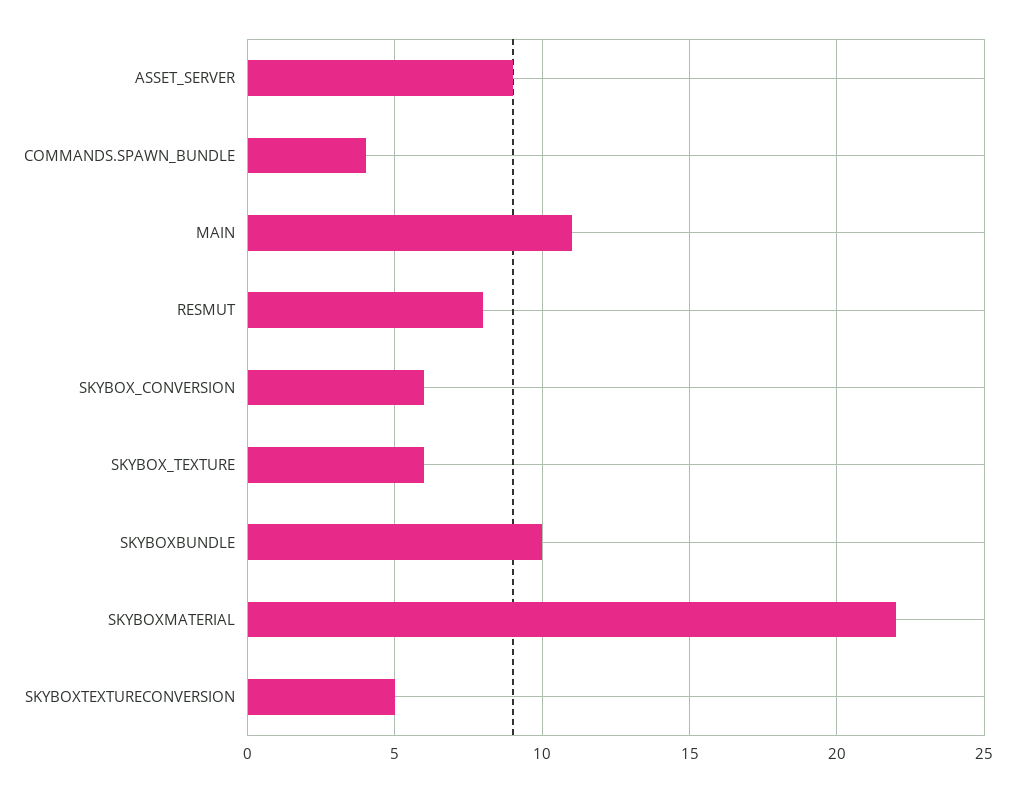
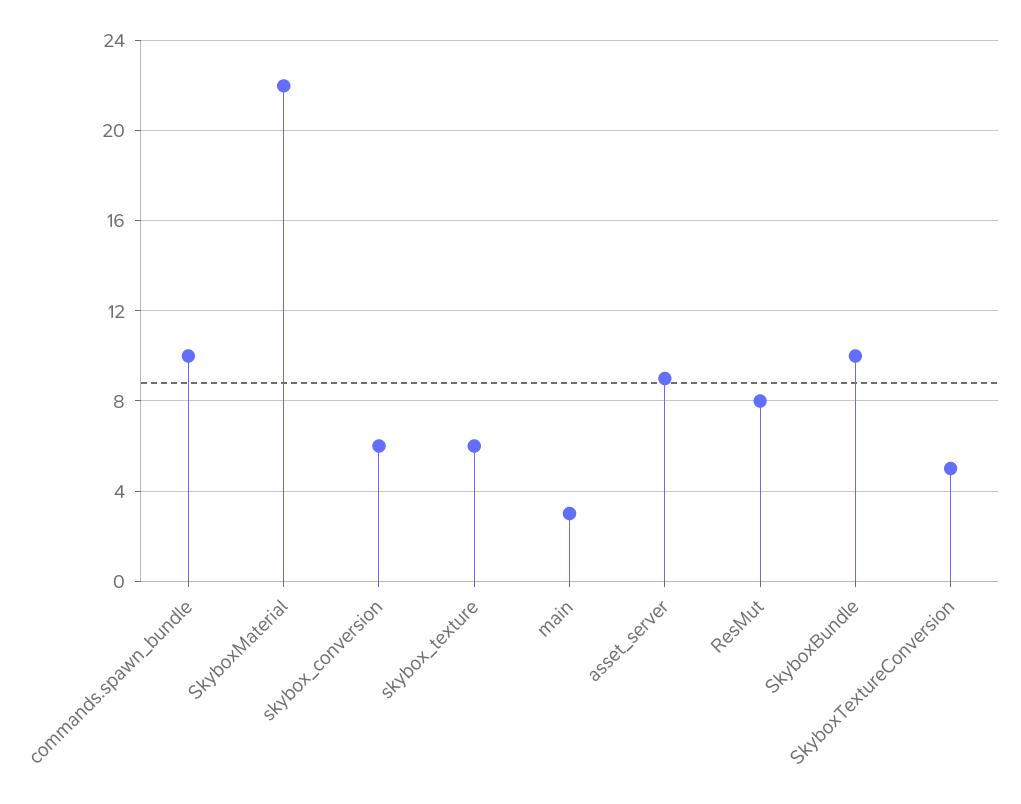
  {
    "ASSET_SERVER": 9,
-   "COMMANDS.SPAWN_BUNDLE": 4,
+   "COMMANDS.SPAWN_BUNDLE": 10,
-   "MAIN": 11,
+   "MAIN": 3,
    "RESMUT": 8,
    "SKYBOX_CONVERSION": 6,
    "SKYBOX_TEXTURE": 6,
    "SKYBOXBUNDLE": 10,
    "SKYBOXMATERIAL": 22,
    "SKYBOXTEXTURECONVERSION": 5
  }

